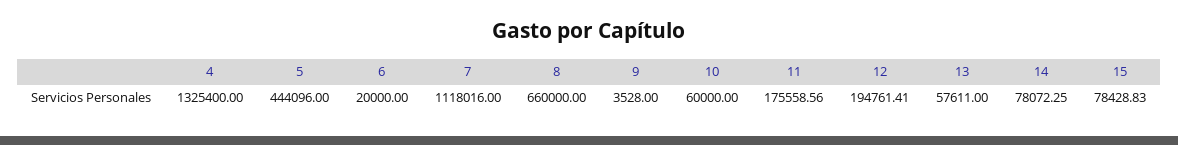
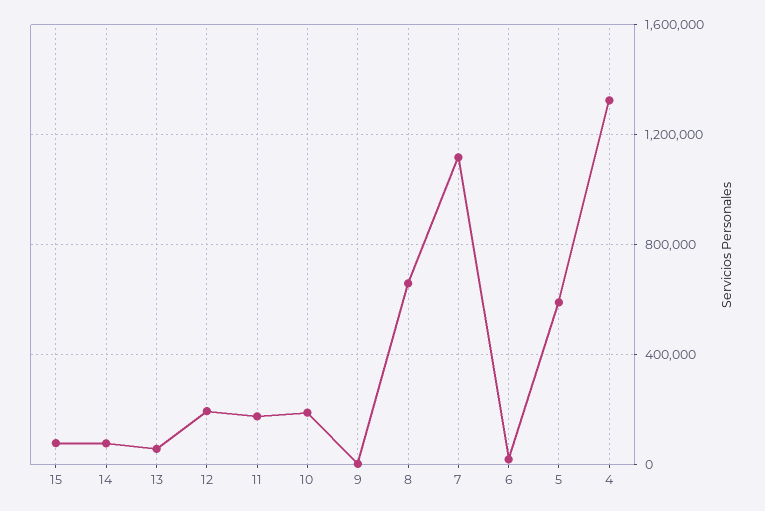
  {
    "4": 1325400,
-   "5": 444096,
+   "5": 600000,
    "6": 20000,
    "7": 1118016,
    "8": 660000,
    "9": 3528,
-   "10": 60000,
+   "10": 200000,
    "11": 175558.56,
    "12": 194761.41,
    "13": 57611,
    "14": 78072.25,
    "15": 78428.83
  }

